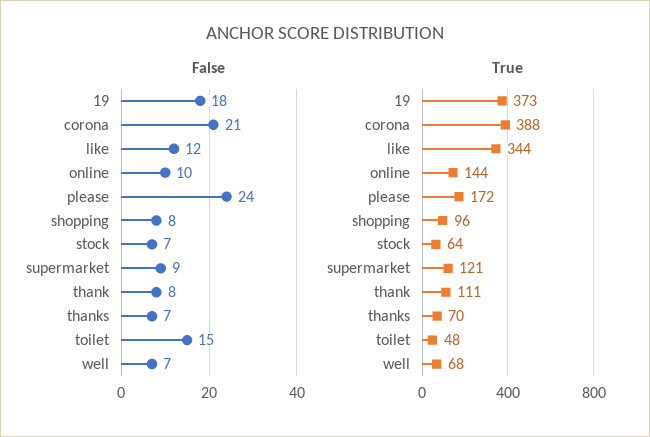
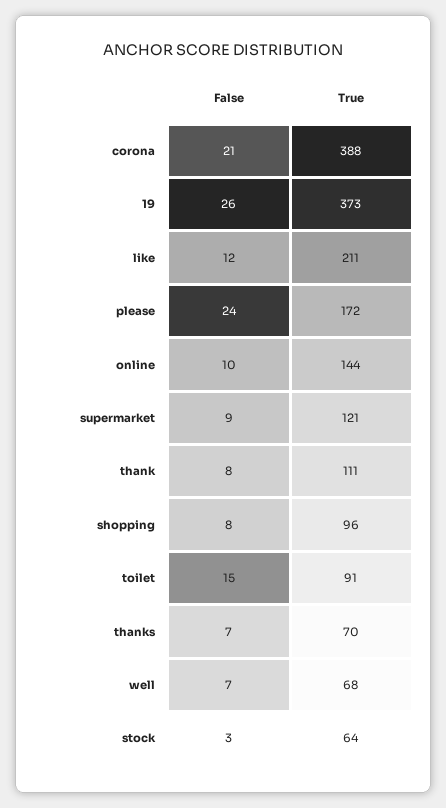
  {
    "False": {
-     "19": 18,
+     "19": 26,
      "corona": 21,
      "like": 12,
      "online": 10,
      "please": 24,
      "shopping": 8,
-     "stock": 7,
+     "stock": 3,
      "supermarket": 9,
      "thank": 8,
      "thanks": 7,
      "toilet": 15,
      "well": 7
    },
    "True": {
      "19": 373,
      "corona": 388,
-     "like": 344,
+     "like": 211,
      "online": 144,
      "please": 172,
      "shopping": 96,
      "stock": 64,
      "supermarket": 121,
      "thank": 111,
      "thanks": 70,
-     "toilet": 48,
+     "toilet": 91,
      "well": 68
    }
  }

